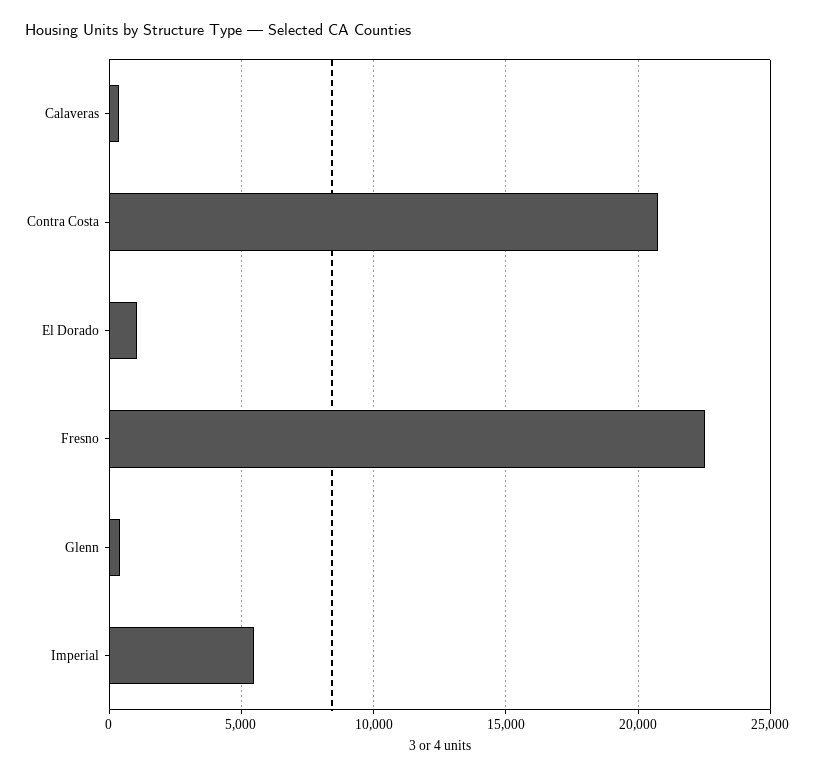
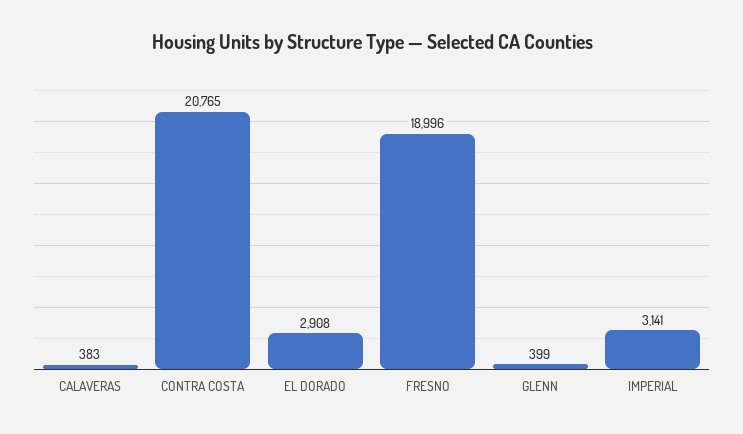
  {
    "Calaveras": 383,
    "Contra Costa": 20765,
-   "El Dorado": 1000,
+   "El Dorado": 2908,
-   "Fresno": 22500,
+   "Fresno": 18996,
    "Glenn": 399,
-   "Imperial": 5500
+   "Imperial": 3141
  }

